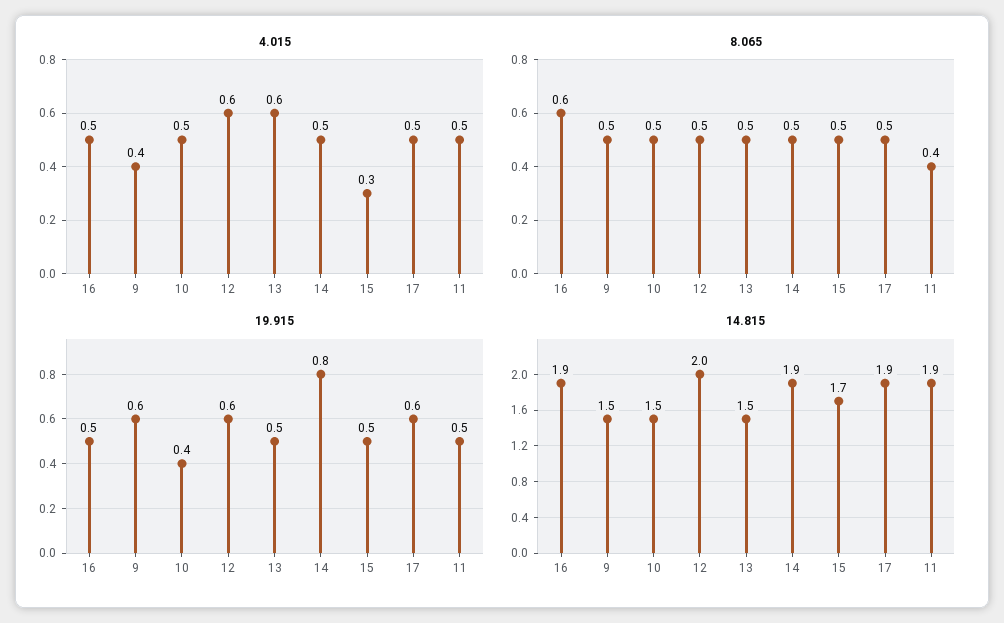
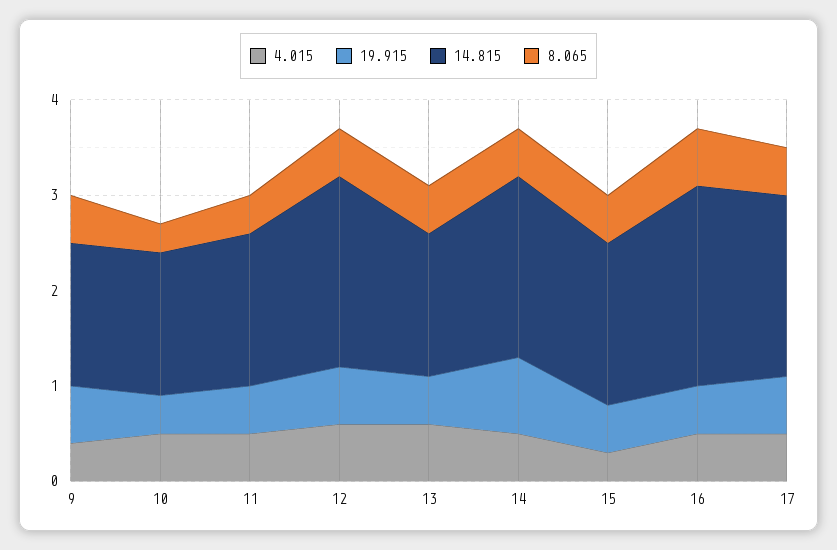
  {
    "4.015": {
      "16": 0.5,
      "9": 0.4,
      "10": 0.5,
      "12": 0.6,
      "13": 0.6,
      "14": 0.5,
      "15": 0.3,
      "17": 0.5,
      "11": 0.5
    },
    "8.065": {
      "16": 0.6,
      "9": 0.5,
-     "10": 0.5,
+     "10": 0.3,
      "12": 0.5,
      "13": 0.5,
      "14": 0.5,
      "15": 0.5,
      "17": 0.5,
      "11": 0.4
    },
    "19.915": {
      "16": 0.5,
      "9": 0.6,
      "10": 0.4,
      "12": 0.6,
      "13": 0.5,
      "14": 0.8,
      "15": 0.5,
      "17": 0.6,
      "11": 0.5
    },
    "14.815": {
-     "16": 1.9,
+     "16": 2.1,
      "9": 1.5,
      "10": 1.5,
      "12": 2,
      "13": 1.5,
      "14": 1.9,
      "15": 1.7,
      "17": 1.9,
-     "11": 1.9
+     "11": 1.6
    }
  }

